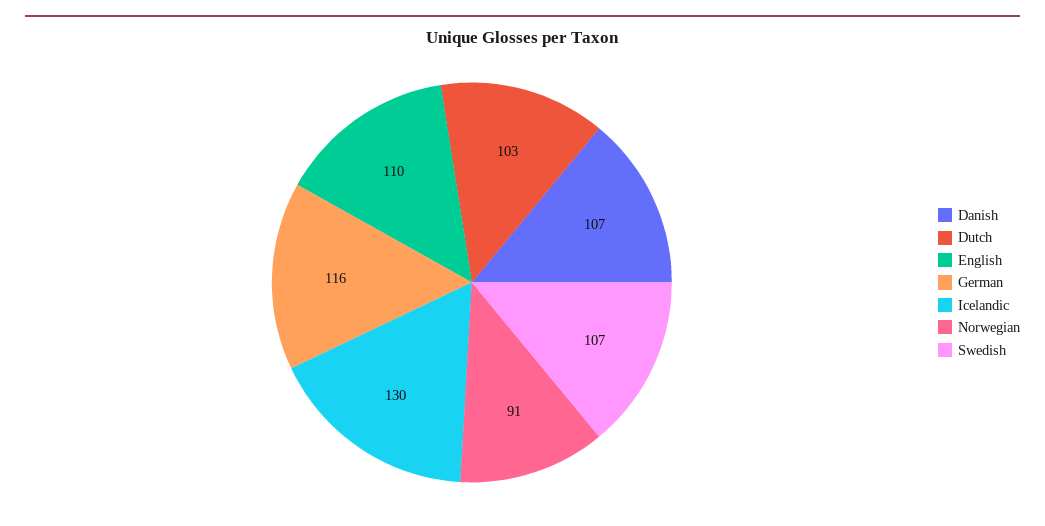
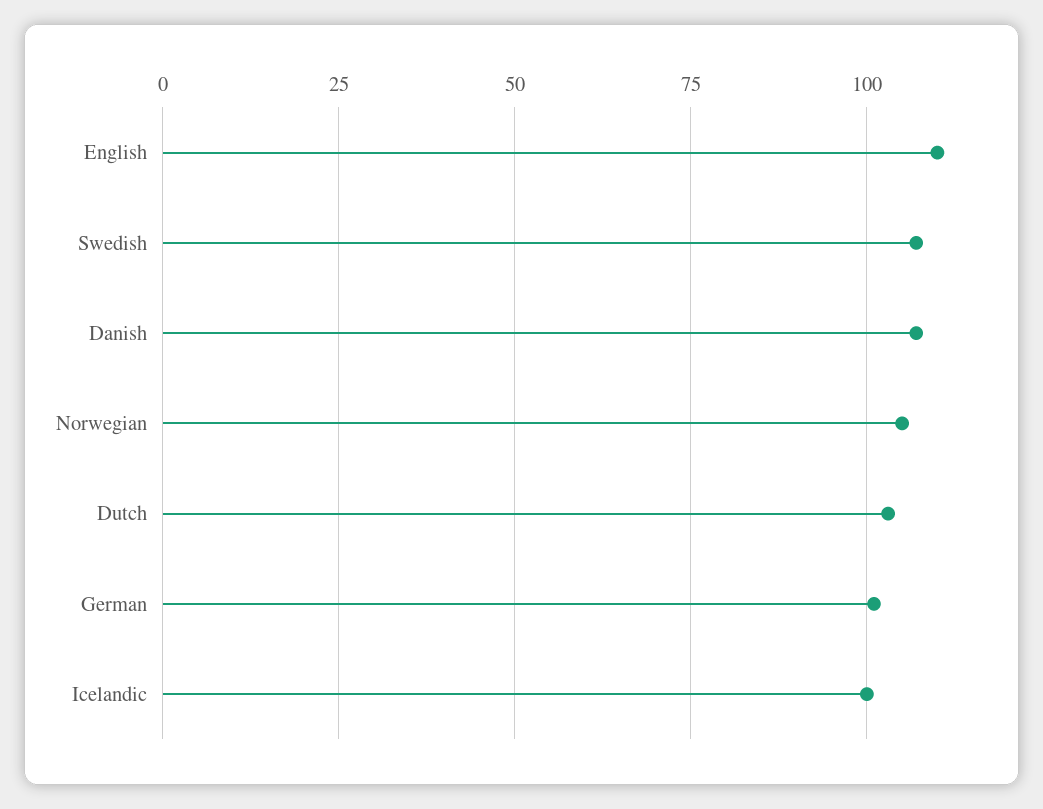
  {
    "Danish": 107,
    "Dutch": 103,
    "English": 110,
-   "German": 116,
+   "German": 100,
-   "Icelandic": 130,
+   "Icelandic": 100,
-   "Norwegian": 91,
+   "Norwegian": 105,
    "Swedish": 107
  }

